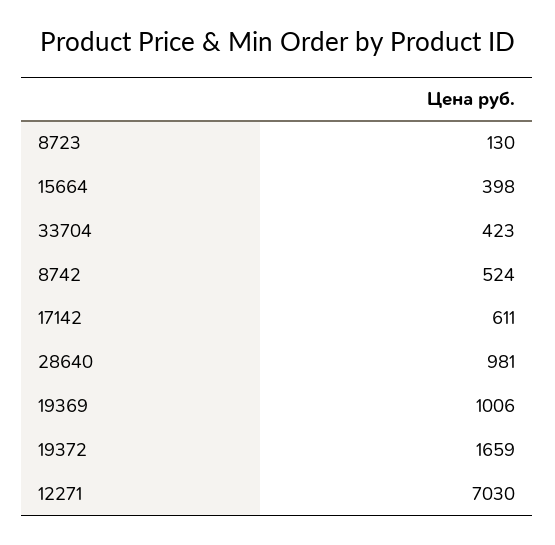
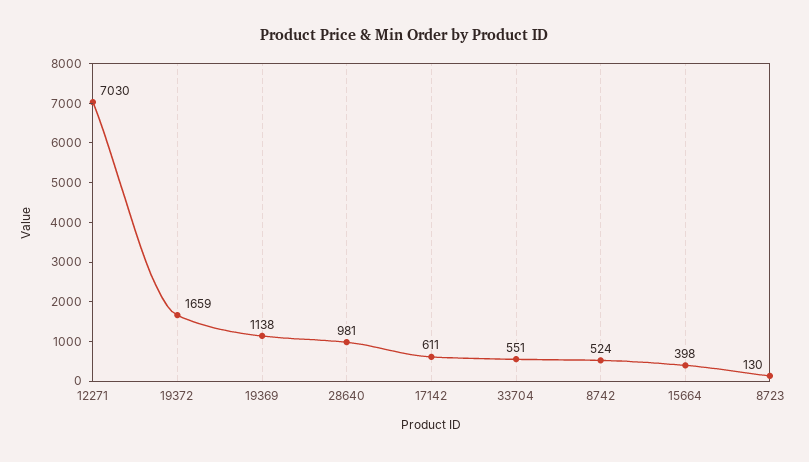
  {
    "8723": 130,
    "15664": 398,
-   "33704": 423,
+   "33704": 551,
    "8742": 524,
    "17142": 611,
    "28640": 981,
-   "19369": 1006,
+   "19369": 1138,
    "19372": 1659,
    "12271": 7030
  }

